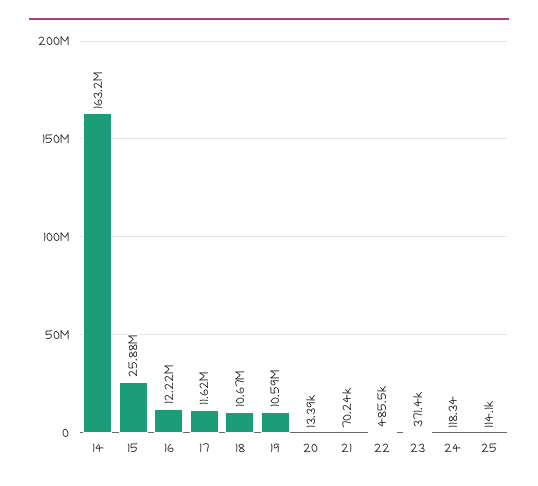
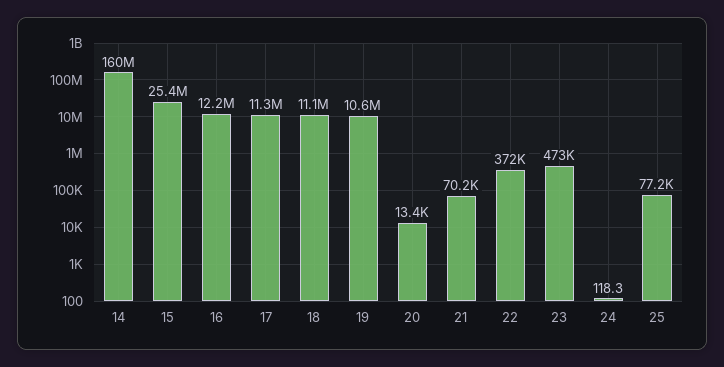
  {
-   "14": 163200000,
+   "14": 160000000,
-   "15": 25880000,
+   "15": 25400000,
    "16": 12220000,
-   "17": 11620000,
+   "17": 11300000,
-   "18": 10670000,
+   "18": 11100000,
    "19": 10590000,
    "20": 13390,
    "21": 70240,
-   "22": 485500,
+   "22": 372000,
-   "23": 371400,
+   "23": 473000,
    "24": 118.34,
-   "25": 114100
+   "25": 77200
  }

